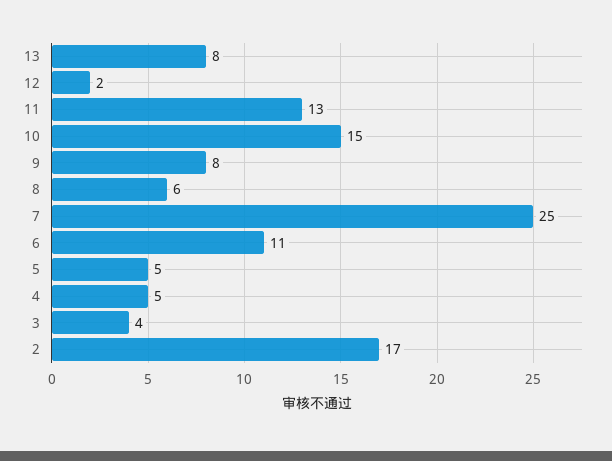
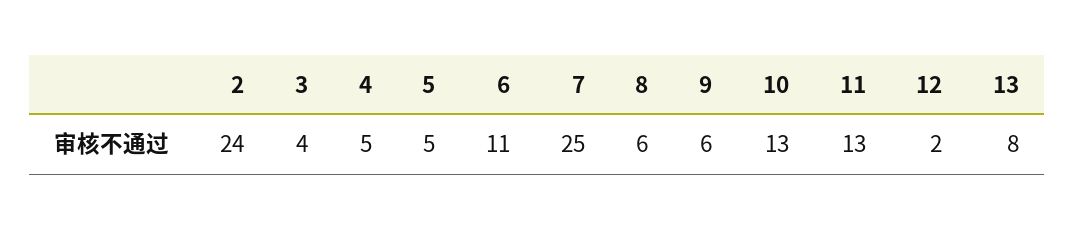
  {
    "13": 8,
    "12": 2,
    "11": 13,
-   "10": 15,
+   "10": 13,
-   "9": 8,
+   "9": 6,
    "8": 6,
    "7": 25,
    "6": 11,
    "5": 5,
    "4": 5,
    "3": 4,
-   "2": 17
+   "2": 24
  }

